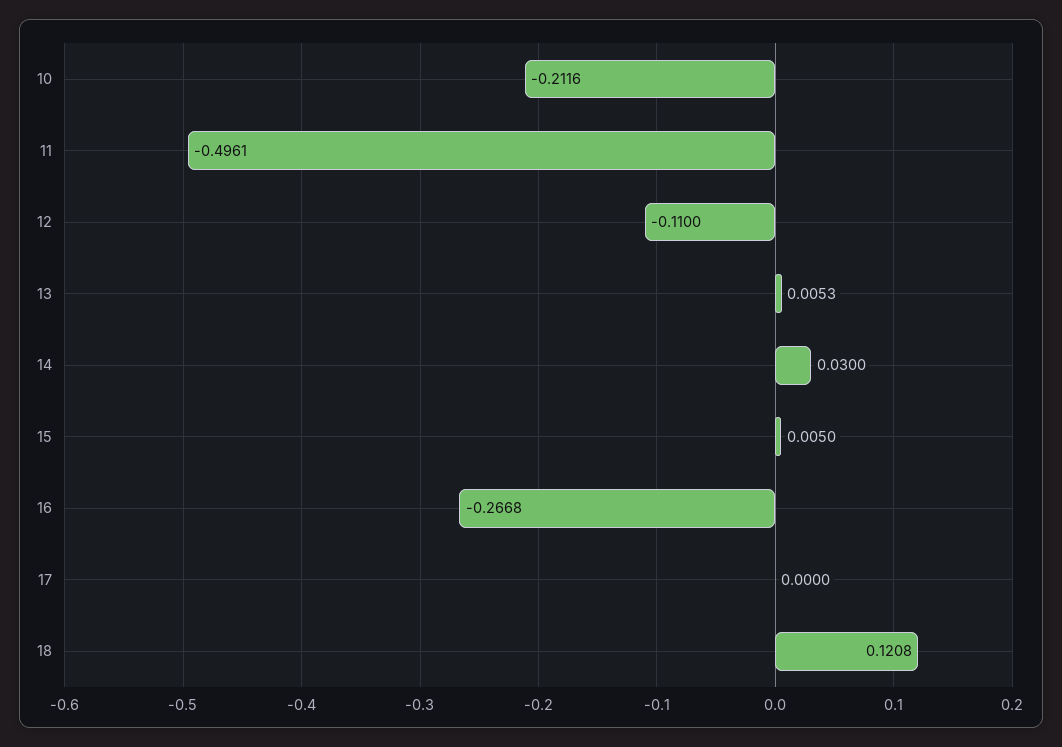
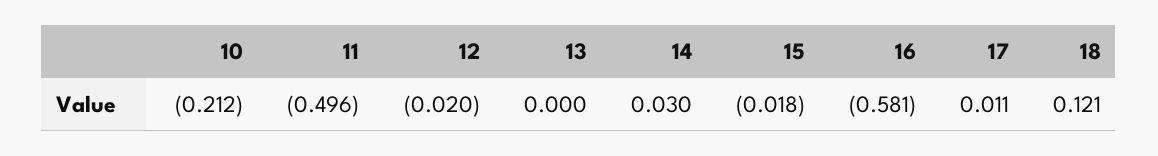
  {
    "10": -0.2116,
    "11": -0.4961,
-   "12": -0.11,
+   "12": -0.02,
-   "13": 0.0053,
+   "13": 0,
    "14": 0.03,
-   "15": 0.005,
+   "15": -0.018,
-   "16": -0.2668,
+   "16": -0.581,
-   "17": 0,
+   "17": 0.011,
    "18": 0.1208
  }

